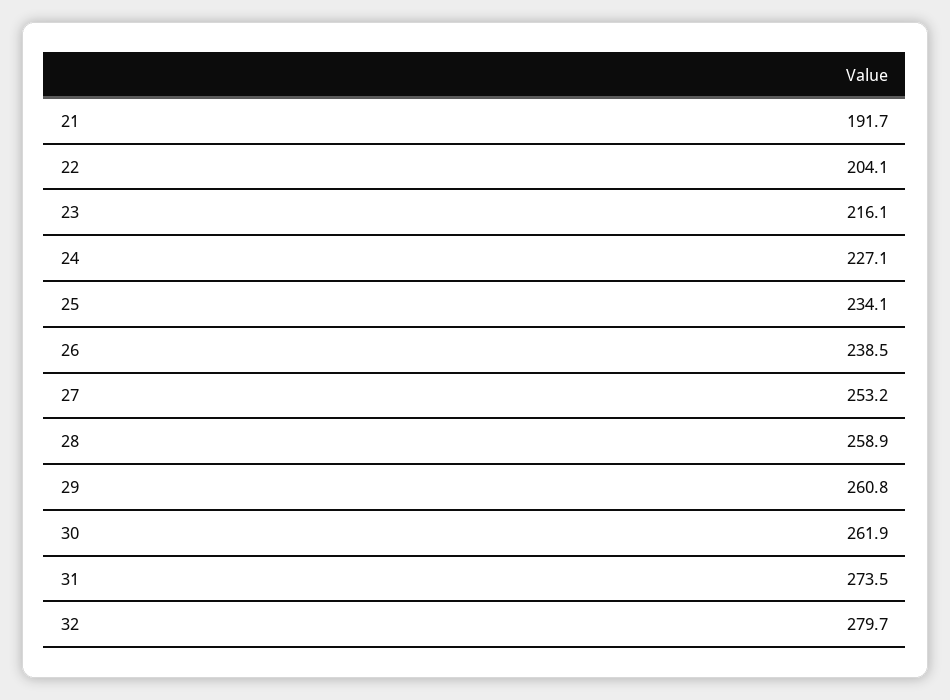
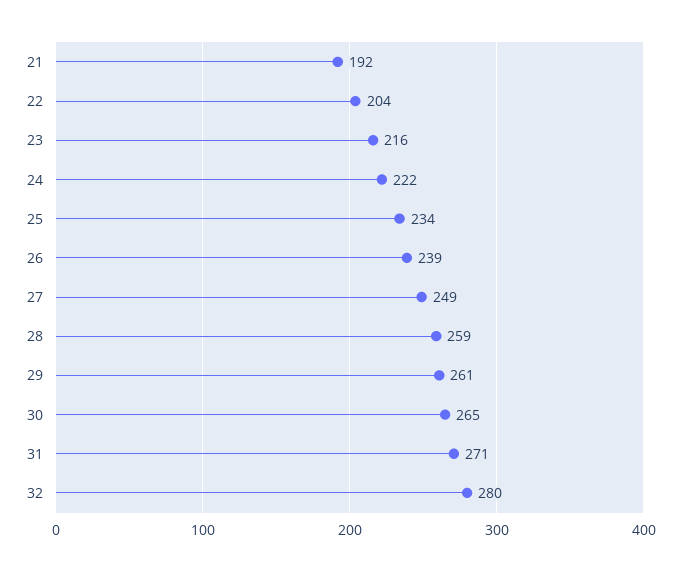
  {
    "21": 191.7,
    "22": 204.1,
    "23": 216.1,
-   "24": 227.1,
+   "24": 222,
    "25": 234.1,
    "26": 238.5,
-   "27": 253.2,
+   "27": 249,
    "28": 258.9,
    "29": 260.8,
-   "30": 261.9,
+   "30": 265,
-   "31": 273.5,
+   "31": 271,
    "32": 279.7
  }

